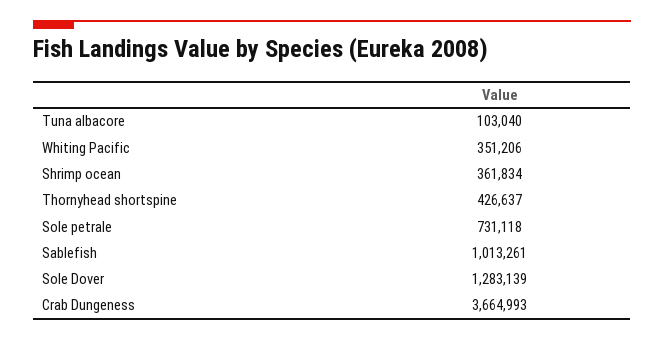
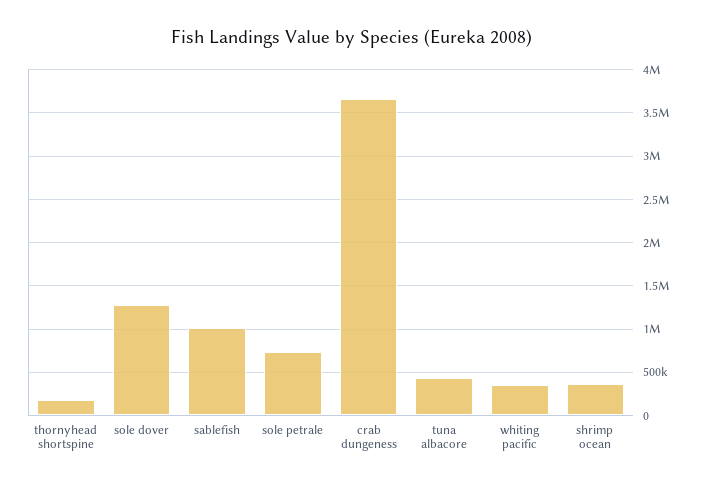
  {
-   "Tuna albacore": 103040,
+   "Tuna albacore": 400000,
    "Whiting Pacific": 351206,
    "Shrimp ocean": 361834,
-   "Thornyhead shortspine": 426637,
+   "Thornyhead shortspine": 200000,
    "Sole petrale": 731118,
    "Sablefish": 1013261,
    "Sole Dover": 1283139,
    "Crab Dungeness": 3664993
  }

